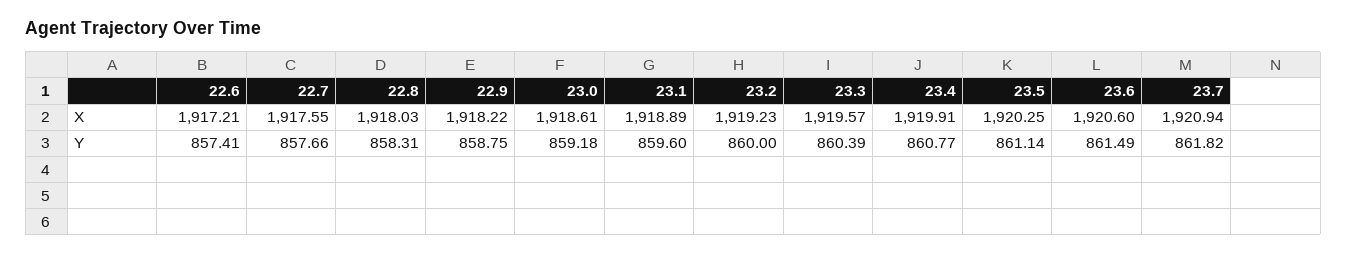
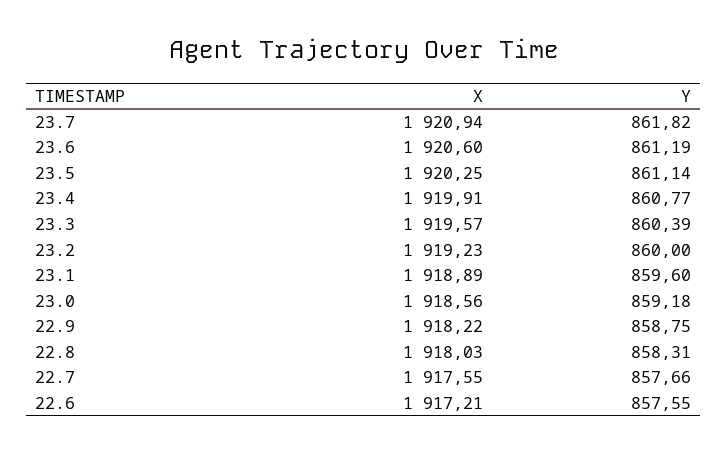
  {
    "22.6": {
      "X": 1917.21,
-     "Y": 857.41
+     "Y": 857.55
    },
    "22.7": {
      "X": 1917.55,
      "Y": 857.66
    },
    "22.8": {
      "X": 1918.03,
      "Y": 858.31
    },
    "22.9": {
      "X": 1918.22,
      "Y": 858.75
    },
    "23.0": {
-     "X": 1918.61,
+     "X": 1918.56,
      "Y": 859.18
    },
    "23.1": {
      "X": 1918.89,
      "Y": 859.6
    },
    "23.2": {
      "X": 1919.23,
      "Y": 860
    },
    "23.3": {
      "X": 1919.57,
      "Y": 860.39
    },
    "23.4": {
      "X": 1919.91,
      "Y": 860.77
    },
    "23.5": {
      "X": 1920.25,
      "Y": 861.14
    },
    "23.6": {
      "X": 1920.6,
-     "Y": 861.49
+     "Y": 861.19
    },
    "23.7": {
      "X": 1920.94,
      "Y": 861.82
    }
  }

